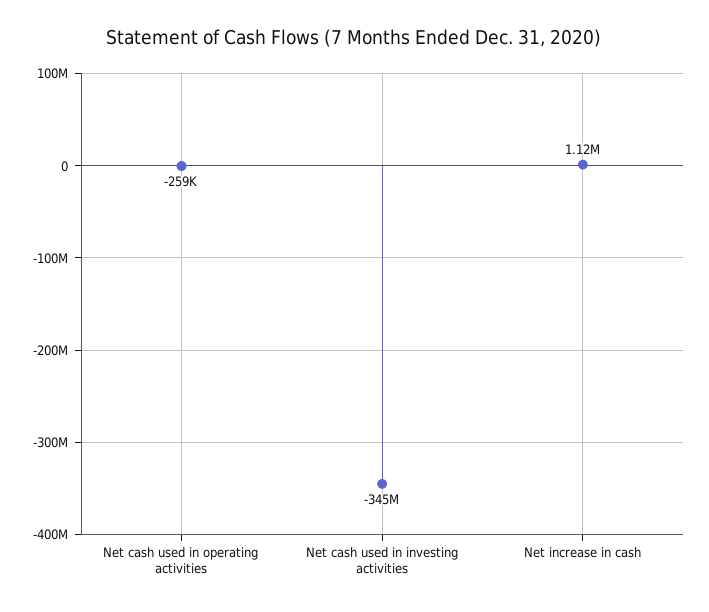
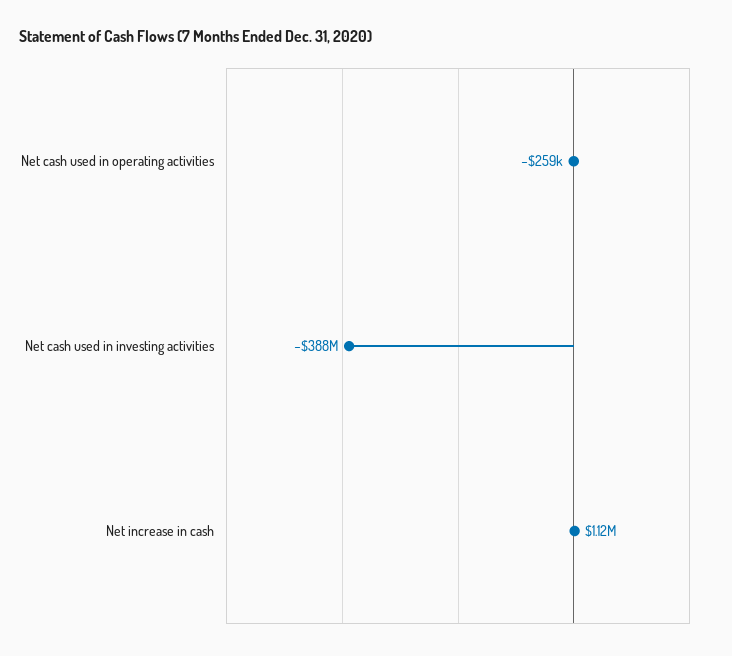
  {
    "Net cash used in operating activities": -259000,
-   "Net cash used in investing activities": -345000000,
+   "Net cash used in investing activities": -388000000,
    "Net increase in cash": 1120000
  }

